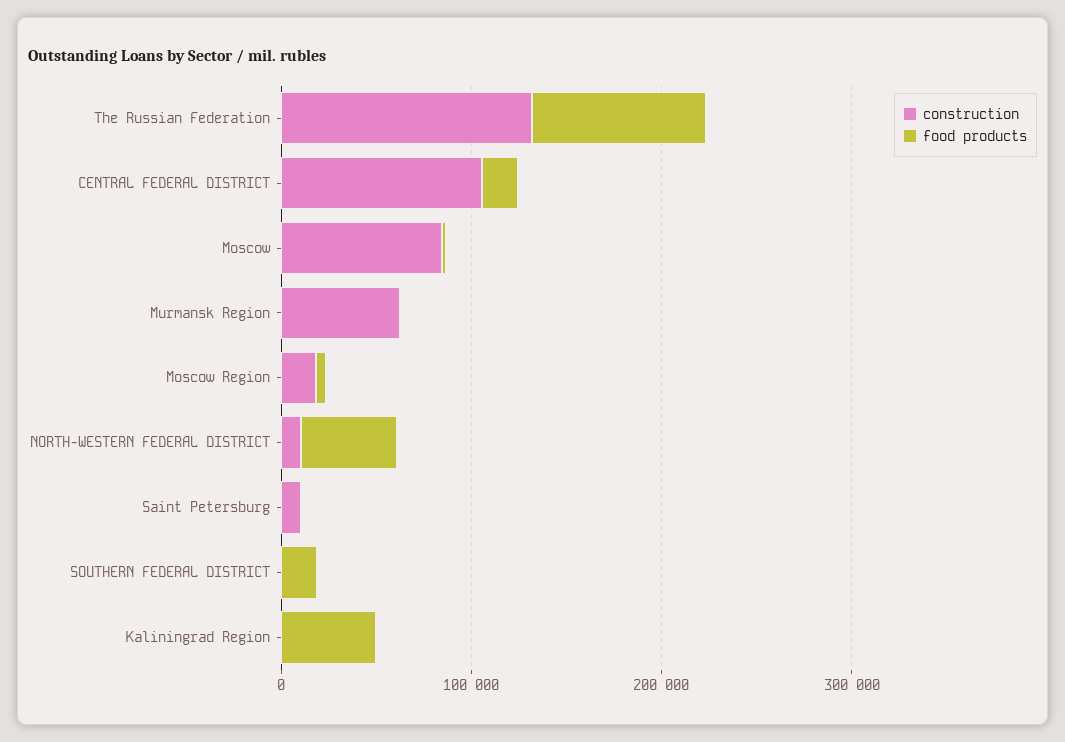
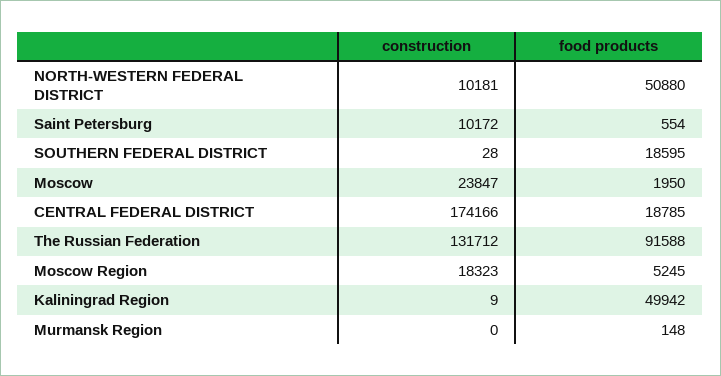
  {
    "construction": {
      "The Russian Federation": 131712,
-     "CENTRAL FEDERAL DISTRICT": 100000,
+     "CENTRAL FEDERAL DISTRICT": 174166,
-     "Moscow": 80000,
+     "Moscow": 23847,
-     "Murmansk Region": 60000,
+     "Murmansk Region": 0,
      "Moscow Region": 18323,
      "NORTH-WESTERN FEDERAL DISTRICT": 10181,
      "Saint Petersburg": 10172,
      "SOUTHERN FEDERAL DISTRICT": 28,
      "Kaliningrad Region": 9
    },
    "food products": {
      "The Russian Federation": 91588,
      "CENTRAL FEDERAL DISTRICT": 18785,
      "Moscow": 1950,
      "Murmansk Region": 148,
      "Moscow Region": 5245,
      "NORTH-WESTERN FEDERAL DISTRICT": 50880,
      "Saint Petersburg": 554,
      "SOUTHERN FEDERAL DISTRICT": 18595,
      "Kaliningrad Region": 49942
    }
  }

